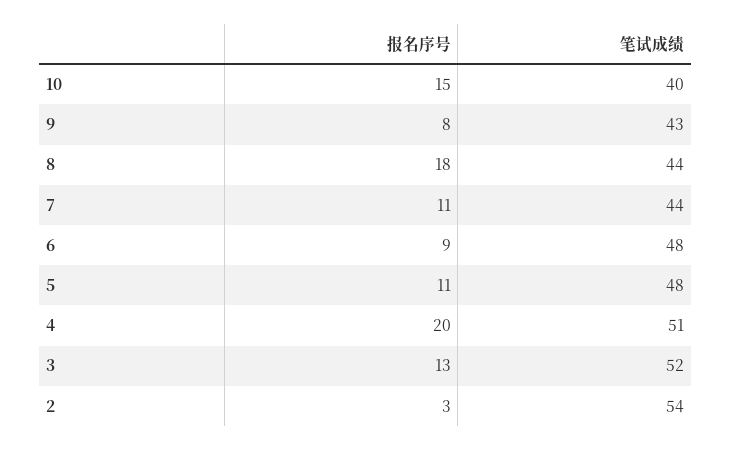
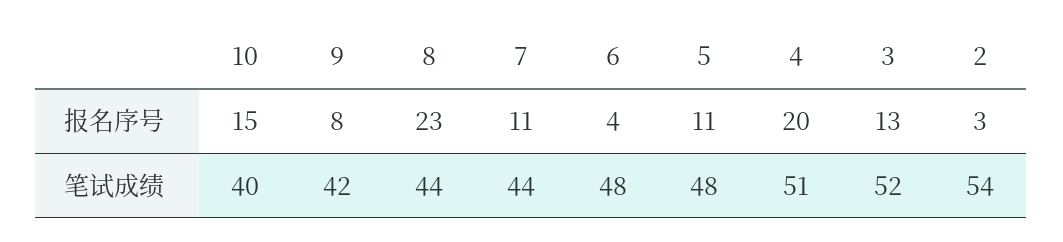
  {
    "报名序号": {
      "10": 15,
      "9": 8,
-     "8": 18,
+     "8": 23,
      "7": 11,
-     "6": 9,
+     "6": 4,
      "5": 11,
      "4": 20,
      "3": 13,
      "2": 3
    },
    "笔试成绩": {
      "10": 40,
-     "9": 43,
+     "9": 42,
      "8": 44,
      "7": 44,
      "6": 48,
      "5": 48,
      "4": 51,
      "3": 52,
      "2": 54
    }
  }

